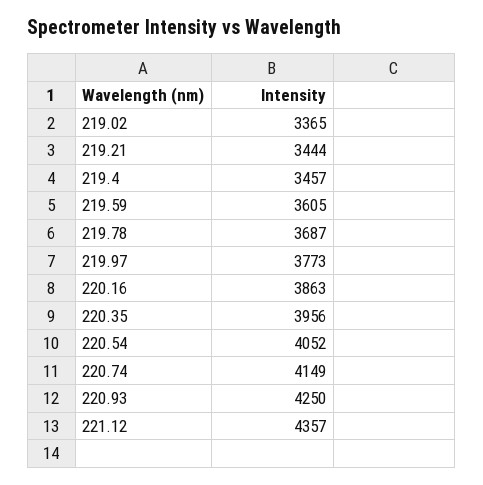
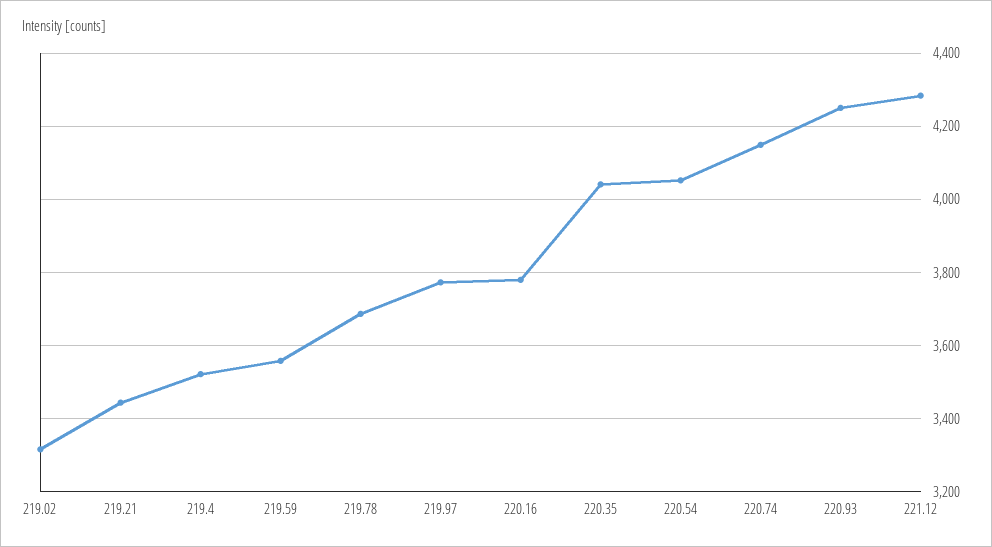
  {
-   "219.02": 3365,
+   "219.02": 3320,
    "219.21": 3444,
-   "219.4": 3457,
+   "219.4": 3520,
-   "219.59": 3605,
+   "219.59": 3560,
    "219.78": 3687,
    "219.97": 3773,
-   "220.16": 3863,
+   "220.16": 3780,
-   "220.35": 3956,
+   "220.35": 4040,
    "220.54": 4052,
    "220.74": 4149,
    "220.93": 4250,
-   "221.12": 4357
+   "221.12": 4280
  }

